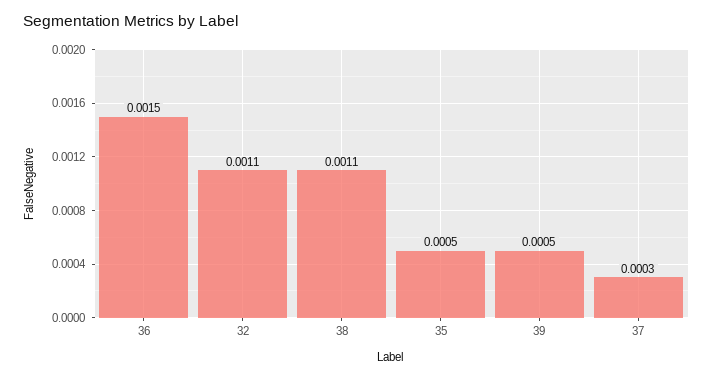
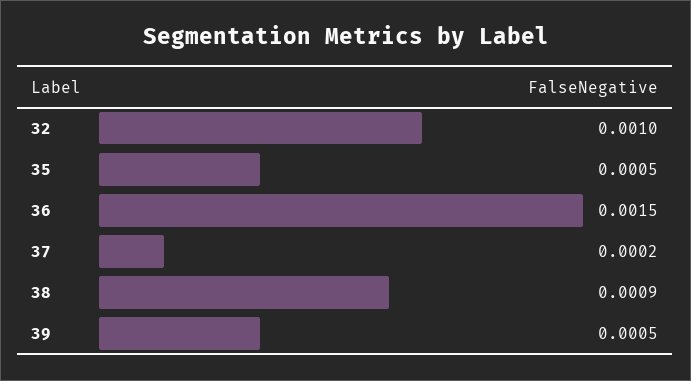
  {
    "36": 0.0015,
-   "32": 0.0011,
+   "32": 0.001,
-   "38": 0.0011,
+   "38": 0.0009,
    "35": 0.0005,
    "39": 0.0005,
-   "37": 0.0003
+   "37": 0.0002
  }

